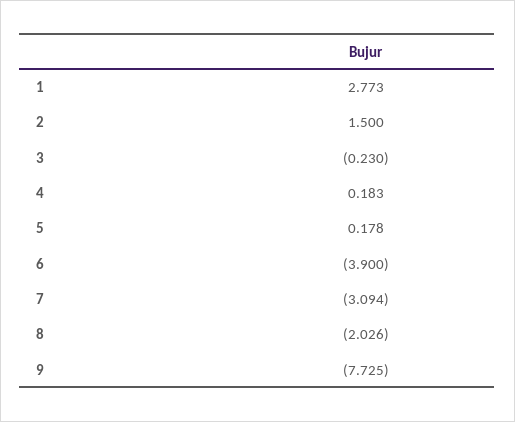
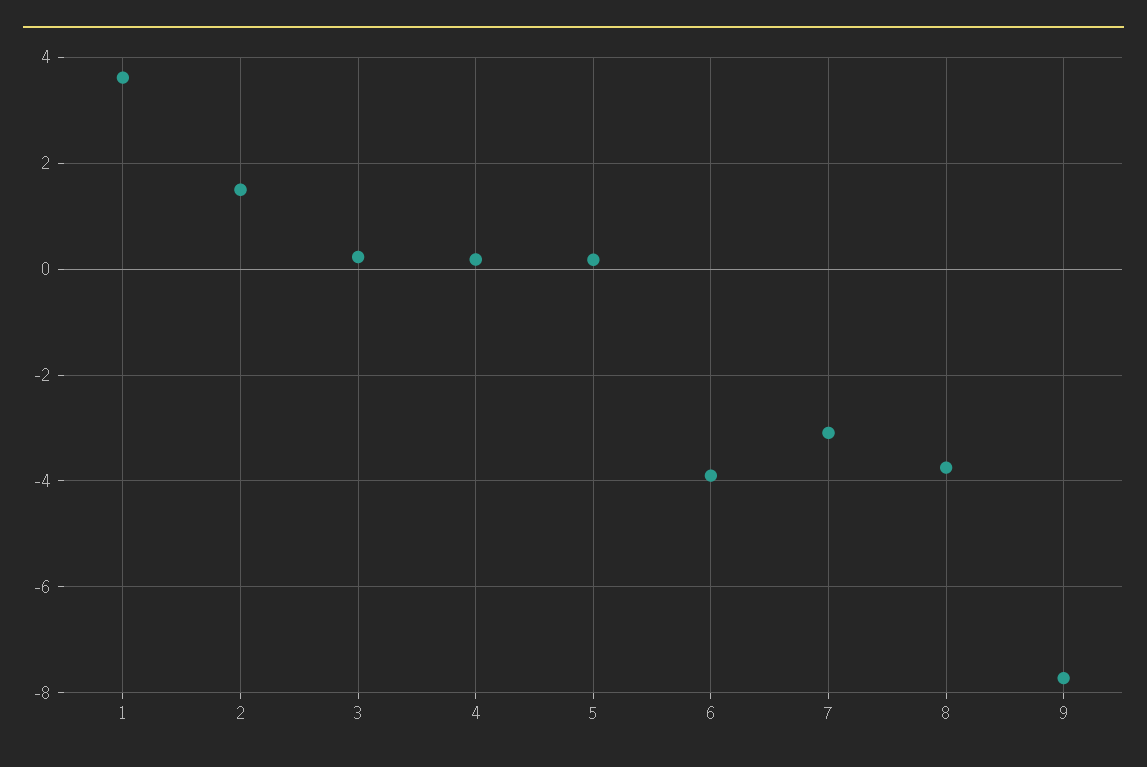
  {
-   "1": 2.773,
+   "1": 3.6,
    "2": 1.5,
-   "3": -0.23,
+   "3": 0.2,
    "4": 0.183,
    "5": 0.178,
    "6": -3.9,
    "7": -3.094,
-   "8": -2.026,
+   "8": -3.8,
    "9": -7.725
  }

